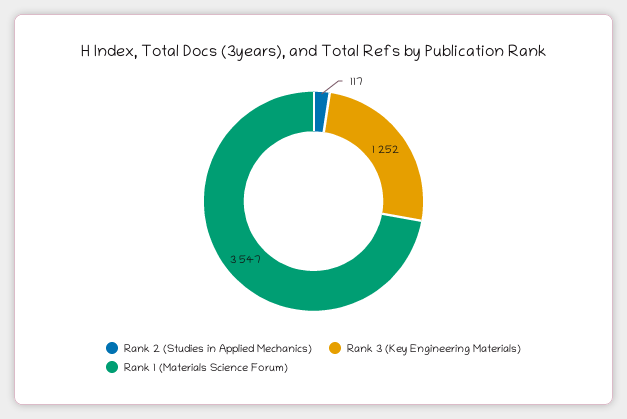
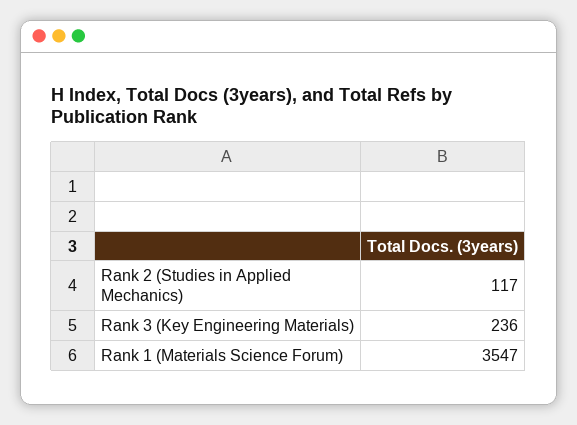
  {
    "Rank 2 (Studies in Applied Mechanics)": 117,
-   "Rank 3 (Key Engineering Materials)": 1252,
+   "Rank 3 (Key Engineering Materials)": 236,
    "Rank 1 (Materials Science Forum)": 3547
  }

